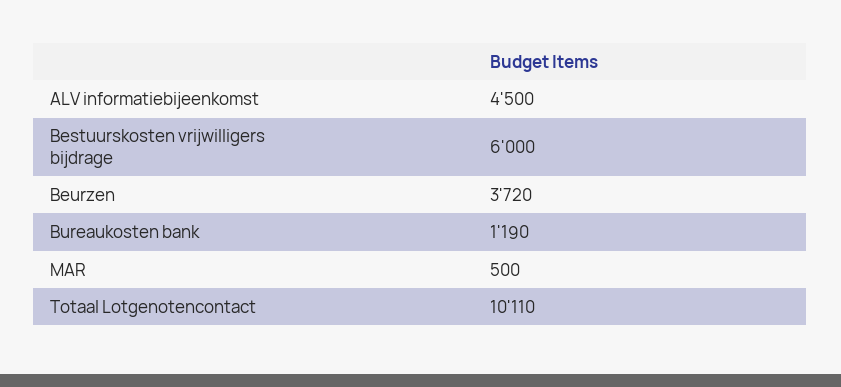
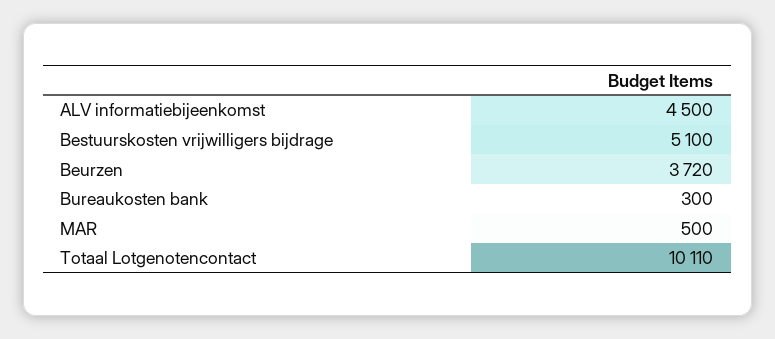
  {
    "ALV informatiebijeenkomst": 4500,
-   "Bestuurskosten vrijwilligers bijdrage": 6000,
+   "Bestuurskosten vrijwilligers bijdrage": 5100,
    "Beurzen": 3720,
-   "Bureaukosten bank": 1190,
+   "Bureaukosten bank": 300,
    "MAR": 500,
    "Totaal Lotgenotencontact": 10110
  }

